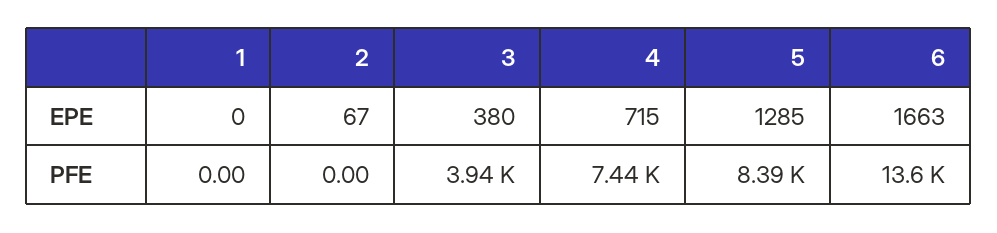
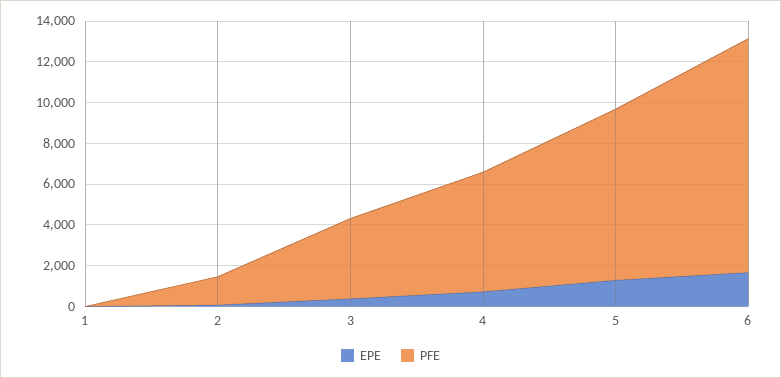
  {
    "EPE": {
      "1": 0,
      "2": 67,
      "3": 380,
      "4": 715,
      "5": 1285,
      "6": 1663
    },
    "PFE": {
      "1": 0,
-     "2": 0,
+     "2": 1500,
      "3": 3940,
-     "4": 7440,
+     "4": 6000,
      "5": 8390,
-     "6": 13600
+     "6": 11500
    }
  }

